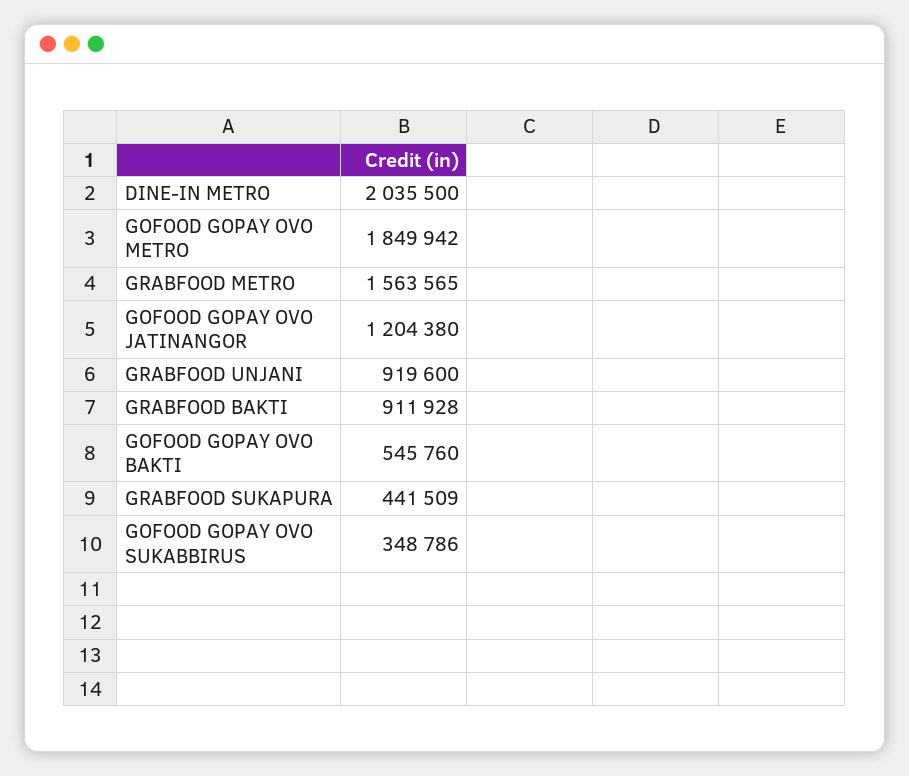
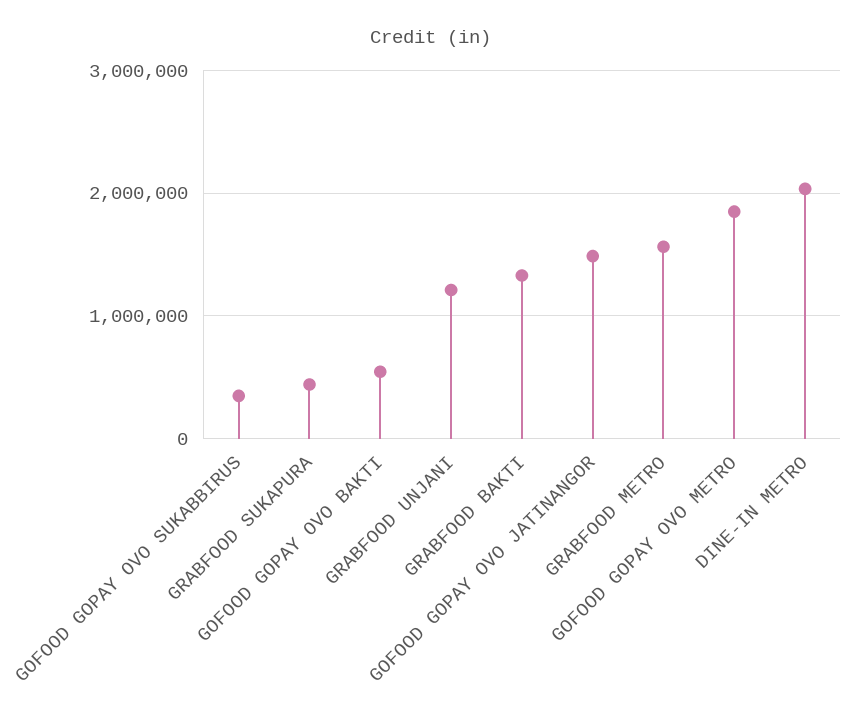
  {
    "DINE-IN METRO": 2035500,
    "GOFOOD GOPAY OVO METRO": 1849942,
    "GRABFOOD METRO": 1563565,
-   "GOFOOD GOPAY OVO JATINANGOR": 1204380,
+   "GOFOOD GOPAY OVO JATINANGOR": 1500000,
-   "GRABFOOD UNJANI": 919600,
+   "GRABFOOD UNJANI": 1200000,
-   "GRABFOOD BAKTI": 911928,
+   "GRABFOOD BAKTI": 1300000,
    "GOFOOD GOPAY OVO BAKTI": 545760,
    "GRABFOOD SUKAPURA": 441509,
    "GOFOOD GOPAY OVO SUKABBIRUS": 348786
  }

